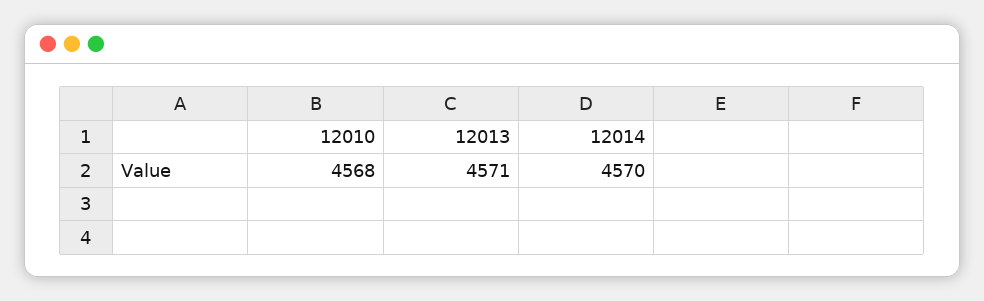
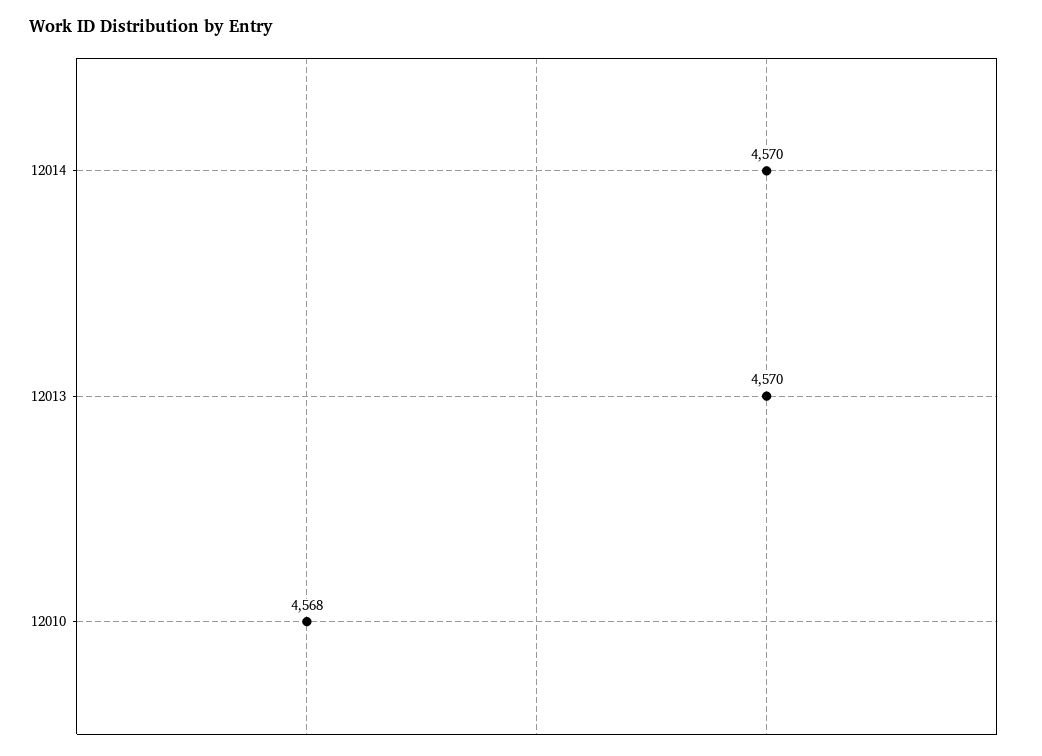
  {
    "12010": 4568,
-   "12013": 4571,
+   "12013": 4570,
    "12014": 4570
  }

